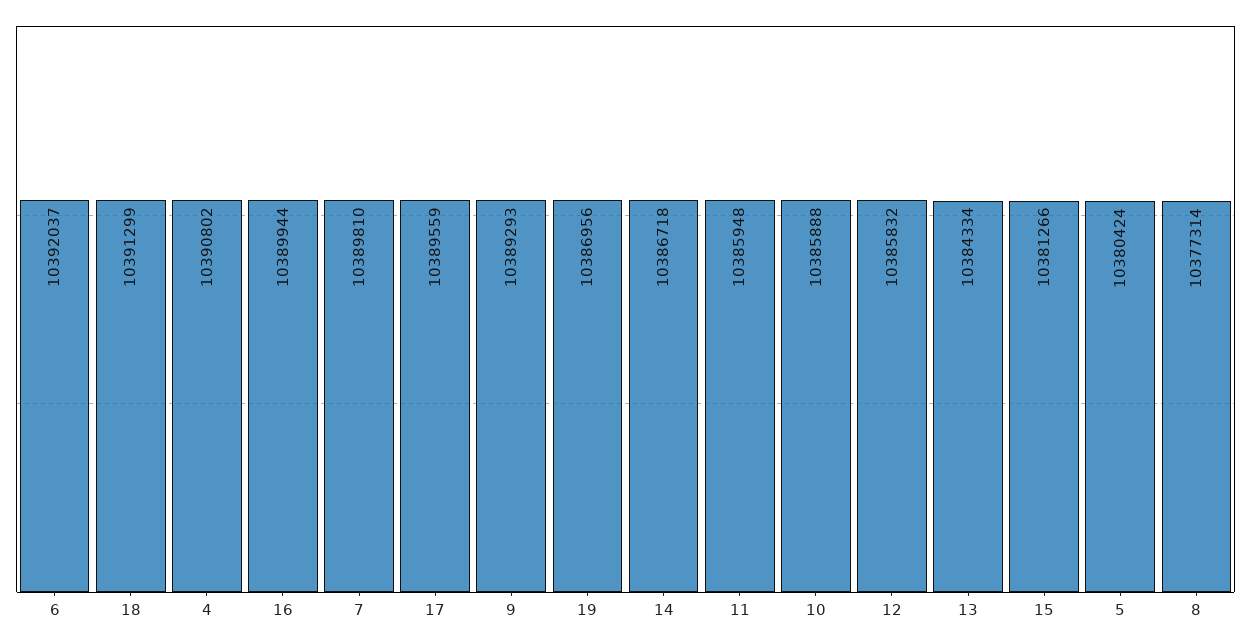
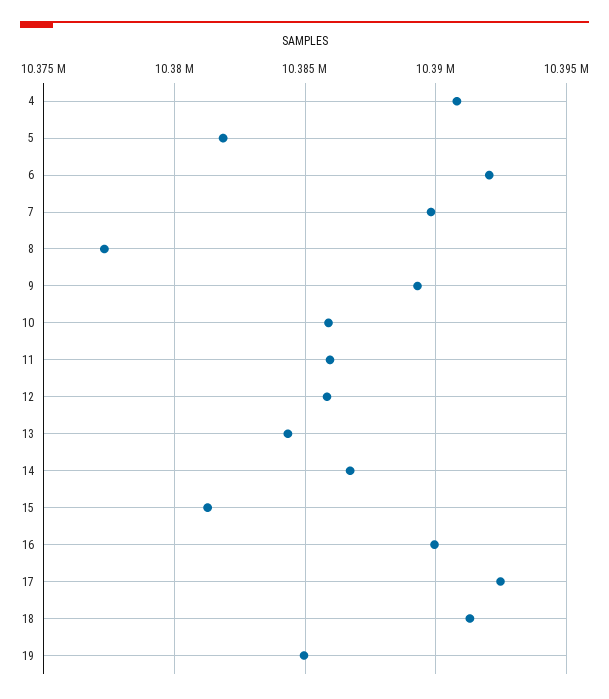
  {
    "6": 10392037,
    "18": 10391299,
    "4": 10390802,
    "16": 10389944,
    "7": 10389810,
-   "17": 10389559,
+   "17": 10392500,
    "9": 10389293,
-   "19": 10386956,
+   "19": 10385000,
    "14": 10386718,
    "11": 10385948,
    "10": 10385888,
    "12": 10385832,
    "13": 10384334,
    "15": 10381266,
-   "5": 10380424,
+   "5": 10382000,
    "8": 10377314
  }

